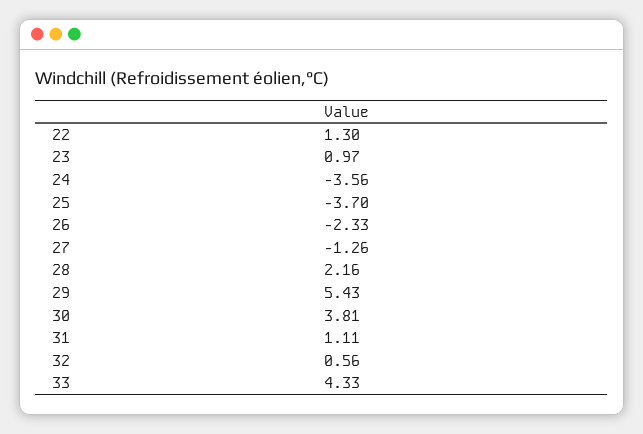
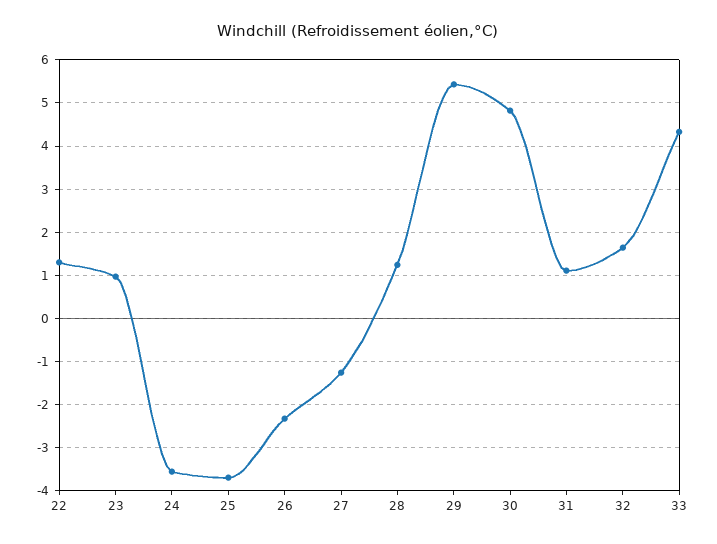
  {
    "22": 1.3,
    "23": 0.97,
    "24": -3.56,
    "25": -3.7,
    "26": -2.33,
    "27": -1.26,
-   "28": 2.16,
+   "28": 1.2,
    "29": 5.43,
-   "30": 3.81,
+   "30": 4.8,
    "31": 1.11,
-   "32": 0.56,
+   "32": 1.6,
    "33": 4.33
  }

